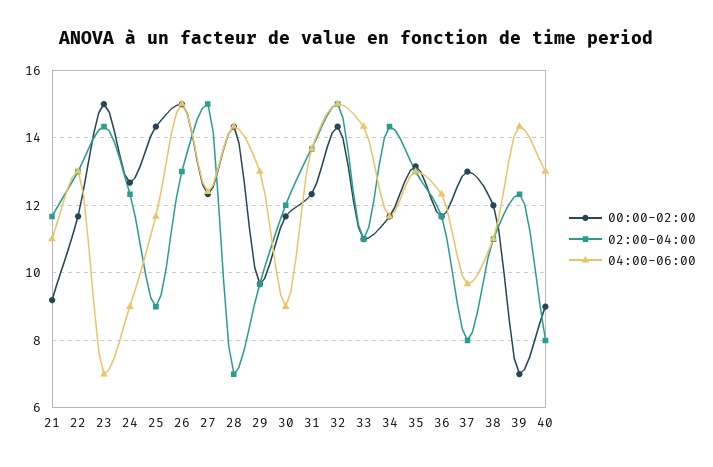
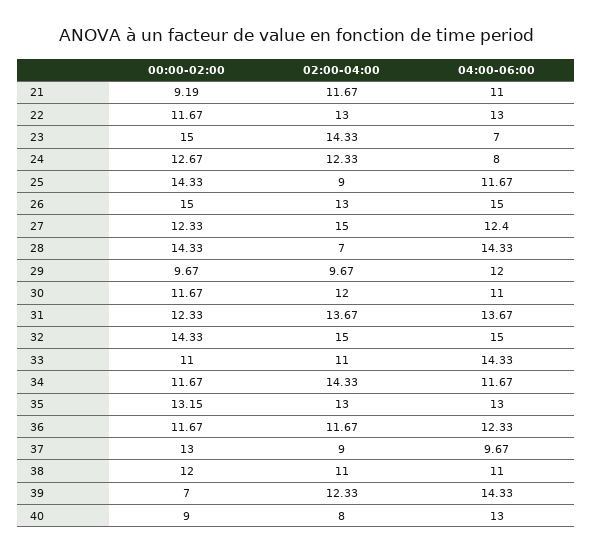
  {
    "00:00-02:00": {
      "21": 9.19,
      "22": 11.67,
      "23": 15,
      "24": 12.67,
      "25": 14.33,
      "26": 15,
      "27": 12.33,
      "28": 14.33,
      "29": 9.67,
      "30": 11.67,
      "31": 12.33,
      "32": 14.33,
      "33": 11,
      "34": 11.67,
      "35": 13.15,
      "36": 11.67,
      "37": 13,
      "38": 12,
      "39": 7,
      "40": 9
    },
    "02:00-04:00": {
      "21": 11.67,
      "22": 13,
      "23": 14.33,
      "24": 12.33,
      "25": 9,
      "26": 13,
      "27": 15,
      "28": 7,
      "29": 9.67,
      "30": 12,
      "31": 13.67,
      "32": 15,
      "33": 11,
      "34": 14.33,
      "35": 13,
      "36": 11.67,
-     "37": 8,
+     "37": 9,
      "38": 11,
      "39": 12.33,
      "40": 8
    },
    "04:00-06:00": {
      "21": 11,
      "22": 13,
      "23": 7,
-     "24": 9,
+     "24": 8,
      "25": 11.67,
      "26": 15,
      "27": 12.4,
      "28": 14.33,
-     "29": 13,
+     "29": 12,
-     "30": 9,
+     "30": 11,
      "31": 13.67,
      "32": 15,
      "33": 14.33,
      "34": 11.67,
      "35": 13,
      "36": 12.33,
      "37": 9.67,
      "38": 11,
      "39": 14.33,
      "40": 13
    }
  }

